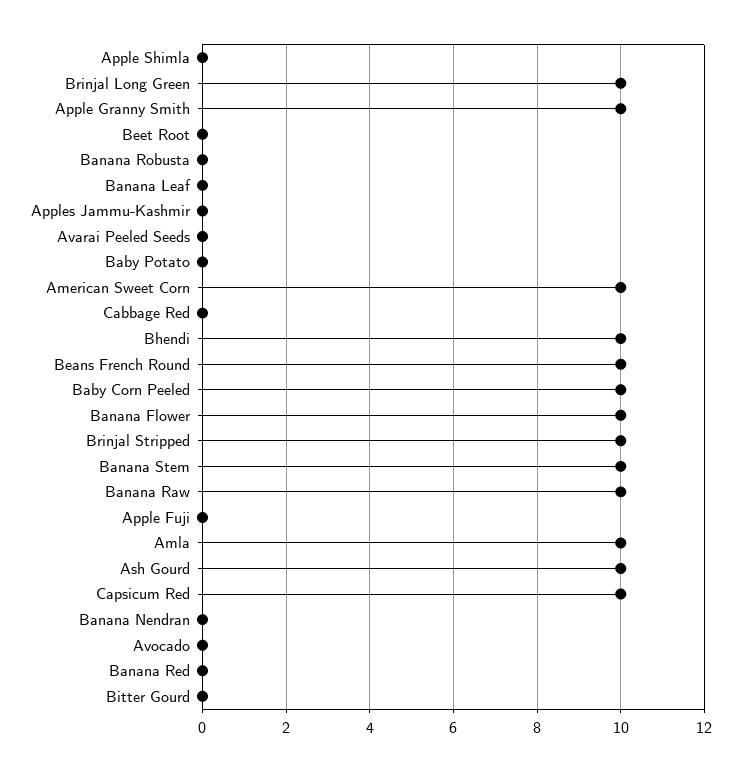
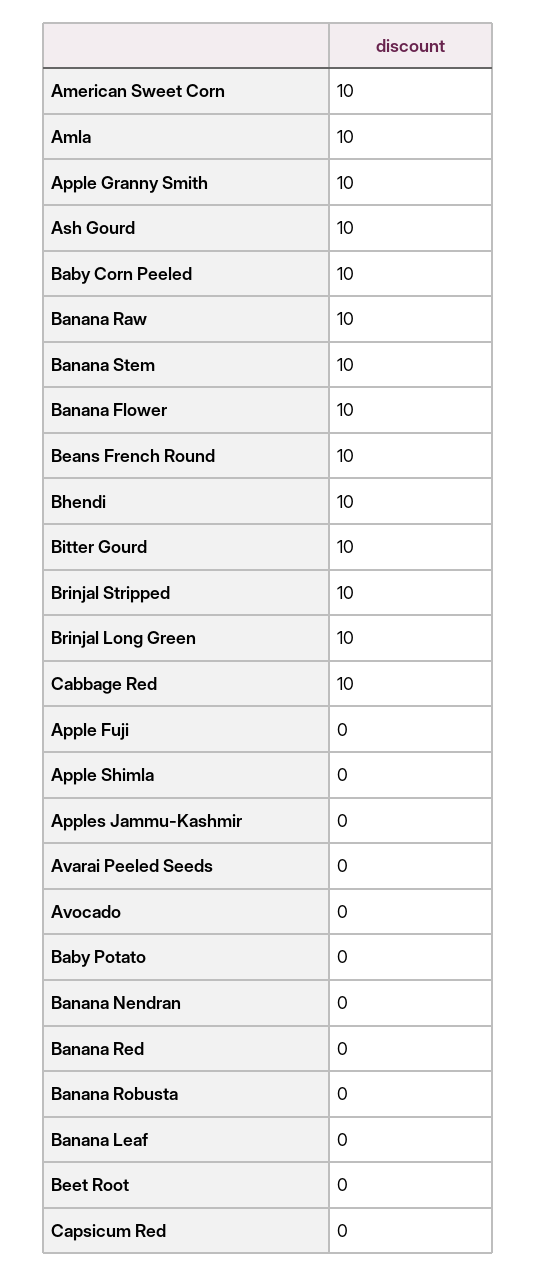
  {
    "Apple Shimla": 0,
    "Brinjal Long Green": 10,
    "Apple Granny Smith": 10,
    "Beet Root": 0,
    "Banana Robusta": 0,
    "Banana Leaf": 0,
    "Apples Jammu-Kashmir": 0,
    "Avarai Peeled Seeds": 0,
    "Baby Potato": 0,
    "American Sweet Corn": 10,
-   "Cabbage Red": 0,
+   "Cabbage Red": 10,
    "Bhendi": 10,
    "Beans French Round": 10,
    "Baby Corn Peeled": 10,
    "Banana Flower": 10,
    "Brinjal Stripped": 10,
    "Banana Stem": 10,
    "Banana Raw": 10,
    "Apple Fuji": 0,
    "Amla": 10,
    "Ash Gourd": 10,
-   "Capsicum Red": 10,
+   "Capsicum Red": 0,
    "Banana Nendran": 0,
    "Avocado": 0,
    "Banana Red": 0,
-   "Bitter Gourd": 0
+   "Bitter Gourd": 10
  }

